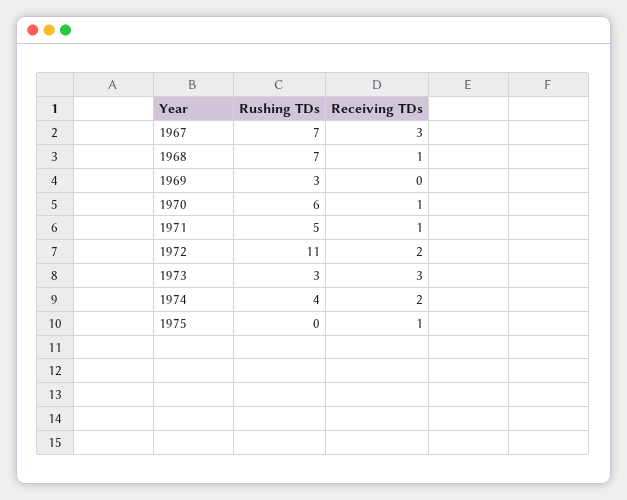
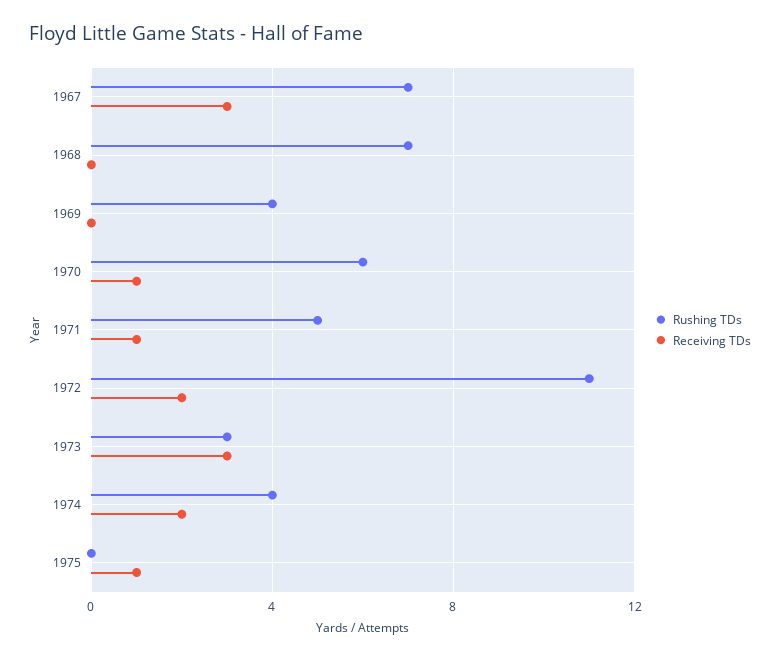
  {
    "Rushing TDs": {
      "1967": 7,
      "1968": 7,
-     "1969": 3,
+     "1969": 4,
      "1970": 6,
      "1971": 5,
      "1972": 11,
      "1973": 3,
      "1974": 4,
      "1975": 0
    },
    "Receiving TDs": {
      "1967": 3,
-     "1968": 1,
+     "1968": 0,
      "1969": 0,
      "1970": 1,
      "1971": 1,
      "1972": 2,
      "1973": 3,
      "1974": 2,
      "1975": 1
    }
  }

